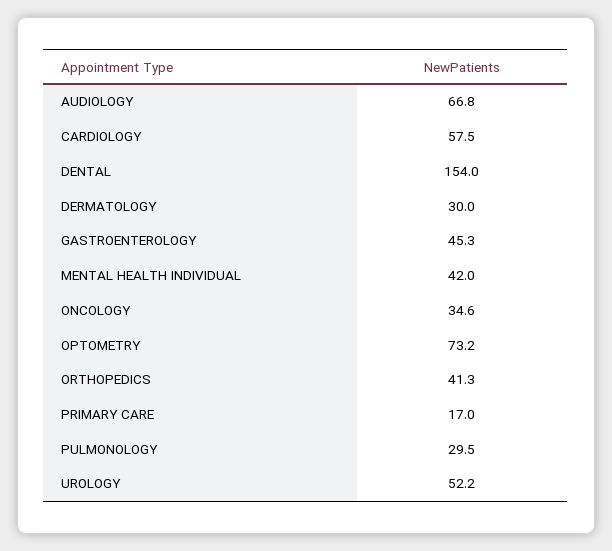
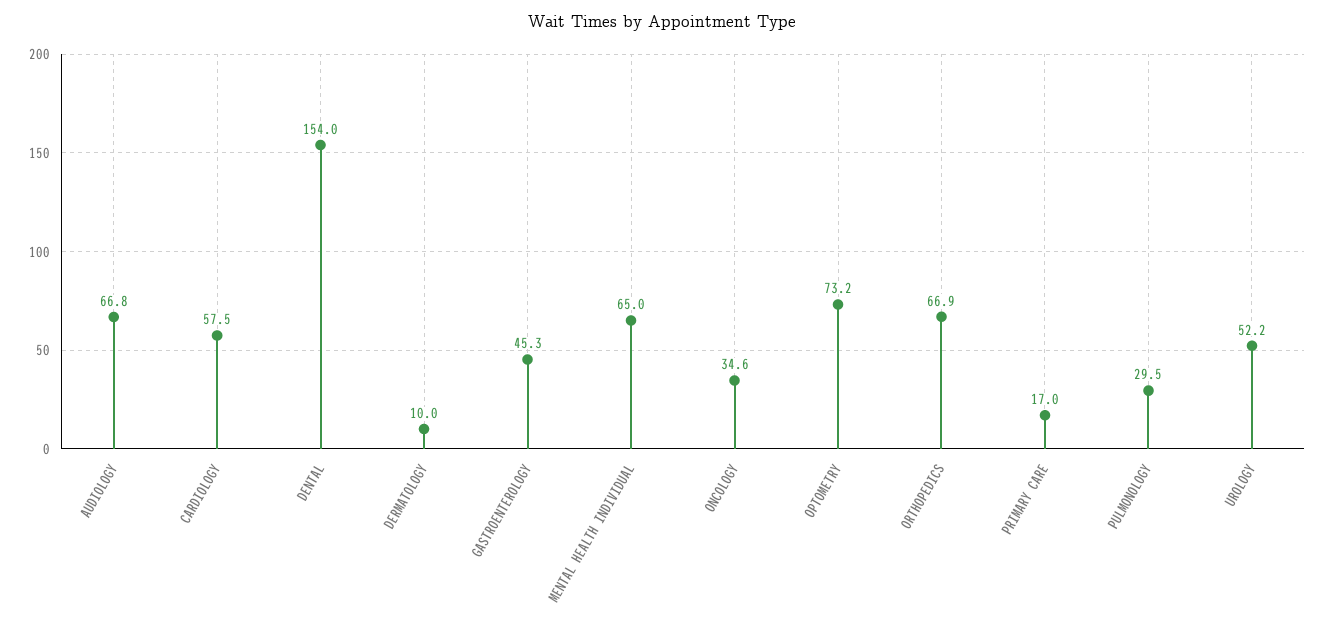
  {
    "AUDIOLOGY": 66.8,
    "CARDIOLOGY": 57.5,
    "DENTAL": 154,
-   "DERMATOLOGY": 30,
+   "DERMATOLOGY": 10,
    "GASTROENTEROLOGY": 45.3,
-   "MENTAL HEALTH INDIVIDUAL": 42,
+   "MENTAL HEALTH INDIVIDUAL": 65,
    "ONCOLOGY": 34.6,
    "OPTOMETRY": 73.2,
-   "ORTHOPEDICS": 41.3,
+   "ORTHOPEDICS": 66.9,
    "PRIMARY CARE": 17,
    "PULMONOLOGY": 29.5,
    "UROLOGY": 52.2
  }

